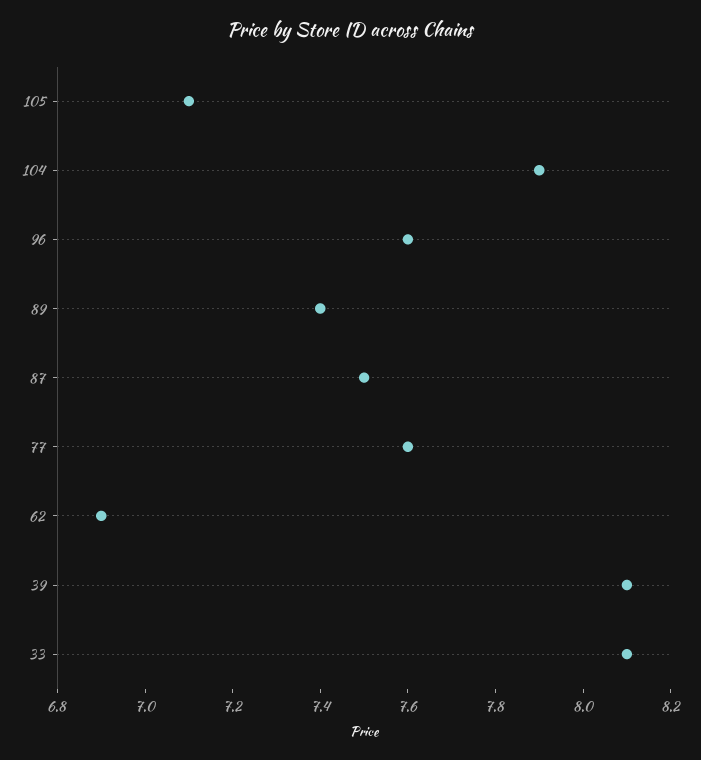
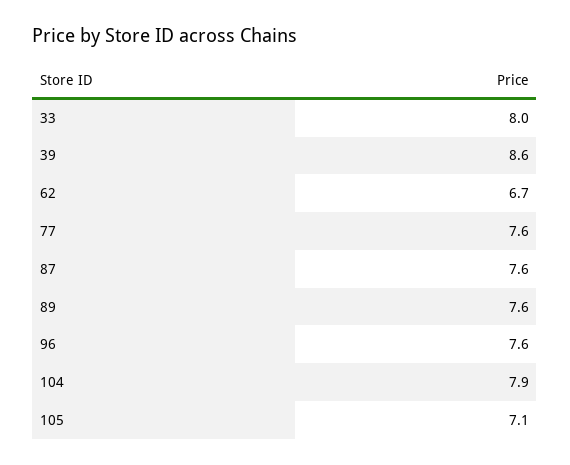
  {
    "105": 7.1,
    "104": 7.9,
    "96": 7.6,
-   "89": 7.4,
+   "89": 7.6,
-   "87": 7.5,
+   "87": 7.6,
    "77": 7.6,
-   "62": 6.9,
+   "62": 6.7,
-   "39": 8.1,
+   "39": 8.6,
-   "33": 8.1
+   "33": 8
  }

